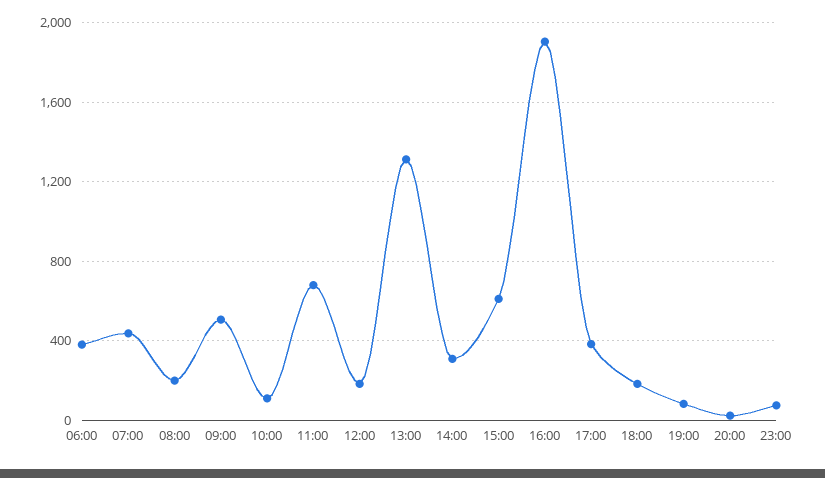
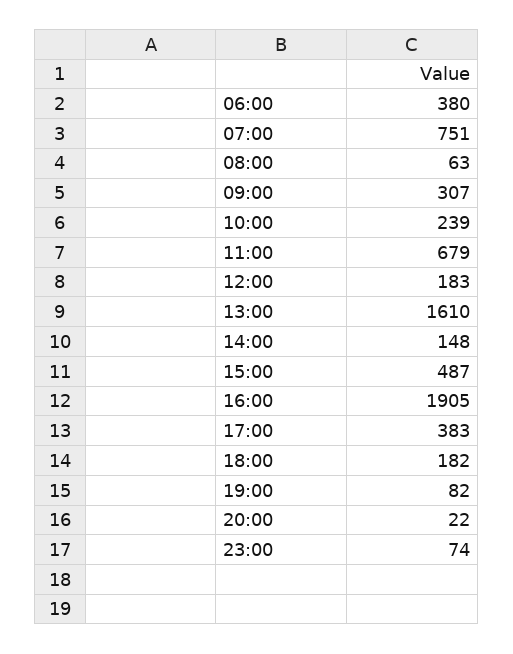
  {
    "06:00": 380,
-   "07:00": 450,
+   "07:00": 751,
-   "08:00": 200,
+   "08:00": 63,
-   "09:00": 500,
+   "09:00": 307,
-   "10:00": 100,
+   "10:00": 239,
    "11:00": 679,
    "12:00": 183,
-   "13:00": 1300,
+   "13:00": 1610,
-   "14:00": 300,
+   "14:00": 148,
-   "15:00": 600,
+   "15:00": 487,
    "16:00": 1905,
    "17:00": 383,
    "18:00": 182,
    "19:00": 82,
    "20:00": 22,
    "23:00": 74
  }

